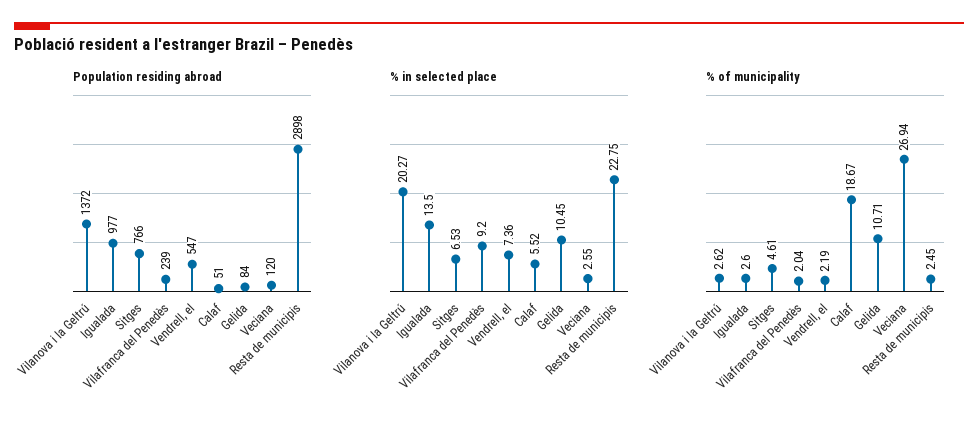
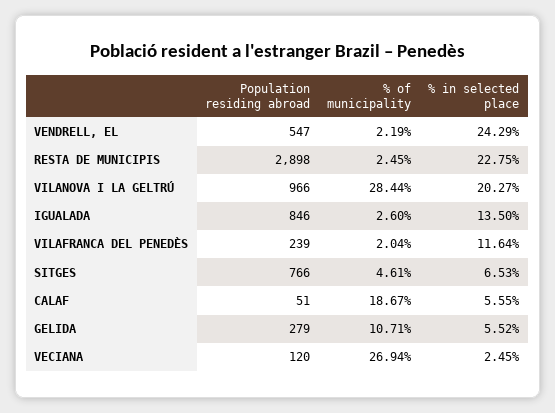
  {
    "Population residing abroad": {
-     "Vilanova i la Geltrú": 1372,
+     "Vilanova i la Geltrú": 966,
-     "Igualada": 977,
+     "Igualada": 846,
      "Sitges": 766,
      "Vilafranca del Penedès": 239,
      "Vendrell, el": 547,
      "Calaf": 51,
-     "Gelida": 84,
+     "Gelida": 279,
      "Veciana": 120,
      "Resta de municipis": 2898
    },
    "% in selected place": {
      "Vilanova i la Geltrú": 20.27,
      "Igualada": 13.5,
      "Sitges": 6.53,
-     "Vilafranca del Penedès": 9.2,
+     "Vilafranca del Penedès": 11.64,
-     "Vendrell, el": 7.36,
+     "Vendrell, el": 24.29,
-     "Calaf": 5.52,
+     "Calaf": 5.55,
-     "Gelida": 10.45,
+     "Gelida": 5.52,
-     "Veciana": 2.55,
+     "Veciana": 2.45,
      "Resta de municipis": 22.75
    },
    "% of municipality": {
-     "Vilanova i la Geltrú": 2.62,
+     "Vilanova i la Geltrú": 28.44,
      "Igualada": 2.6,
      "Sitges": 4.61,
      "Vilafranca del Penedès": 2.04,
      "Vendrell, el": 2.19,
      "Calaf": 18.67,
      "Gelida": 10.71,
      "Veciana": 26.94,
      "Resta de municipis": 2.45
    }
  }

